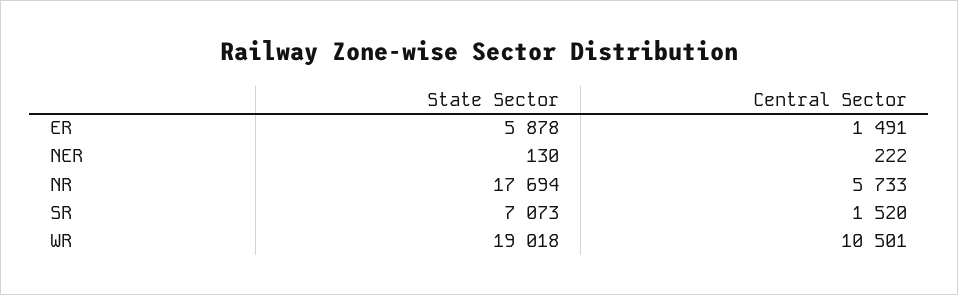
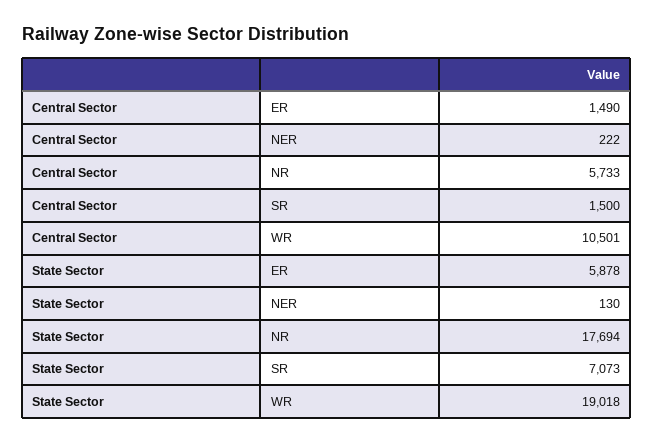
  {
    "State Sector": {
      "ER": 5878,
      "NER": 130,
      "NR": 17694,
      "SR": 7073,
      "WR": 19018
    },
    "Central Sector": {
-     "ER": 1491,
+     "ER": 1490,
      "NER": 222,
      "NR": 5733,
-     "SR": 1520,
+     "SR": 1500,
      "WR": 10501
    }
  }

